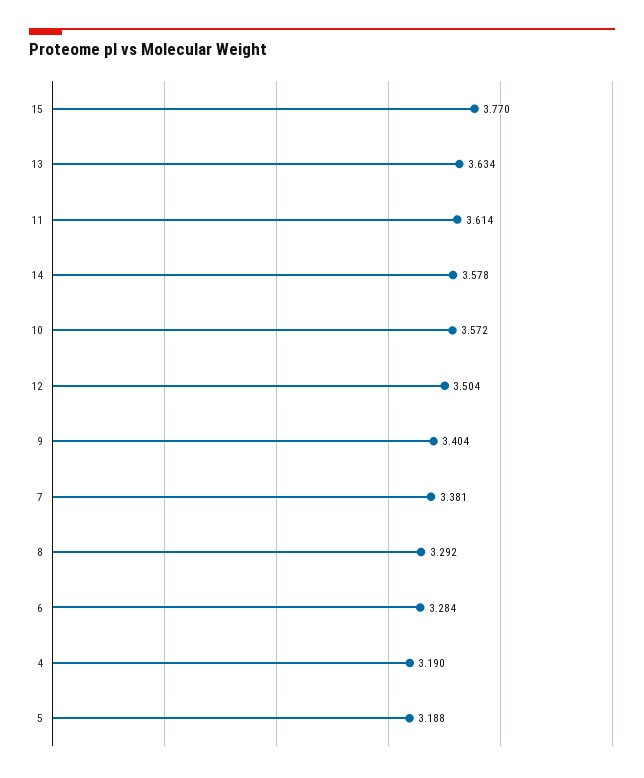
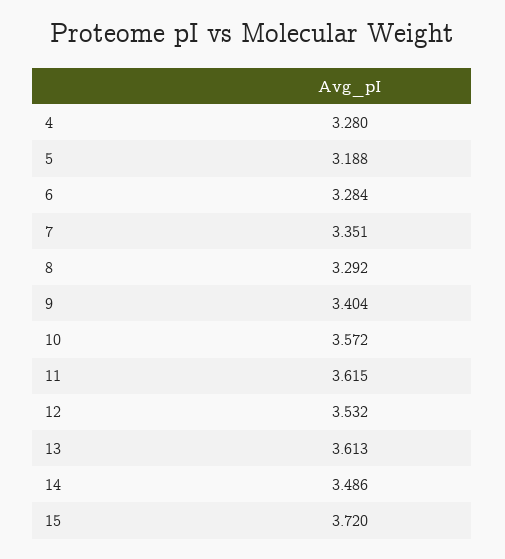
  {
-   "15": 3.77,
+   "15": 3.72,
-   "13": 3.634,
+   "13": 3.613,
-   "11": 3.614,
+   "11": 3.615,
-   "14": 3.578,
+   "14": 3.486,
    "10": 3.572,
-   "12": 3.504,
+   "12": 3.532,
    "9": 3.404,
-   "7": 3.381,
+   "7": 3.351,
    "8": 3.292,
    "6": 3.284,
-   "4": 3.19,
+   "4": 3.28,
    "5": 3.188
  }

